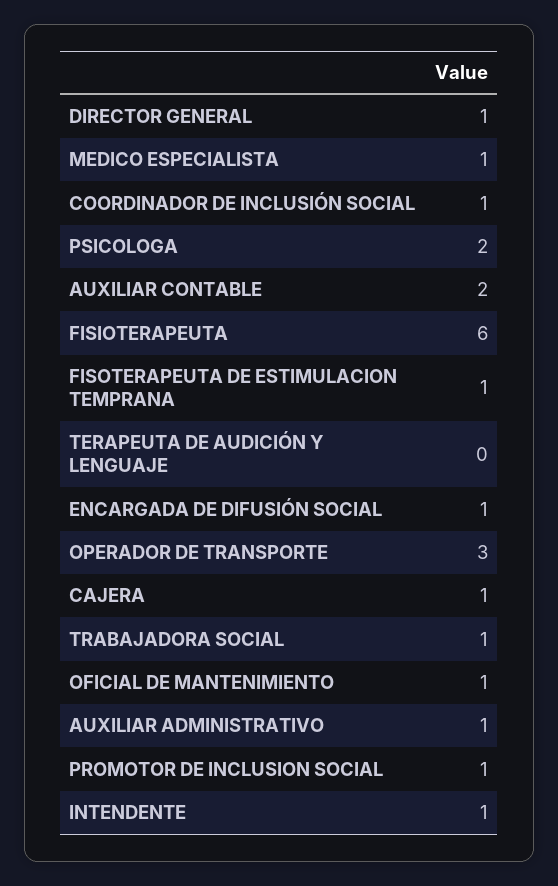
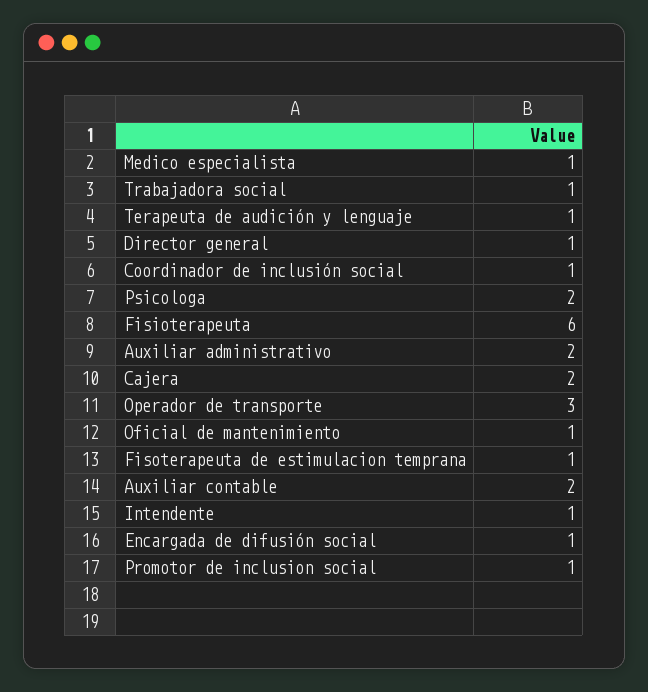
  {
    "DIRECTOR GENERAL": 1,
    "MEDICO ESPECIALISTA": 1,
    "COORDINADOR DE INCLUSIÓN SOCIAL": 1,
    "PSICOLOGA": 2,
    "AUXILIAR CONTABLE": 2,
    "FISIOTERAPEUTA": 6,
    "FISOTERAPEUTA DE ESTIMULACION TEMPRANA": 1,
-   "TERAPEUTA DE AUDICIÓN Y LENGUAJE": 0,
+   "TERAPEUTA DE AUDICIÓN Y LENGUAJE": 1,
    "ENCARGADA DE DIFUSIÓN SOCIAL": 1,
    "OPERADOR DE TRANSPORTE": 3,
-   "CAJERA": 1,
+   "CAJERA": 2,
    "TRABAJADORA SOCIAL": 1,
    "OFICIAL DE MANTENIMIENTO": 1,
-   "AUXILIAR ADMINISTRATIVO": 1,
+   "AUXILIAR ADMINISTRATIVO": 2,
    "PROMOTOR DE INCLUSION SOCIAL": 1,
    "INTENDENTE": 1
  }

